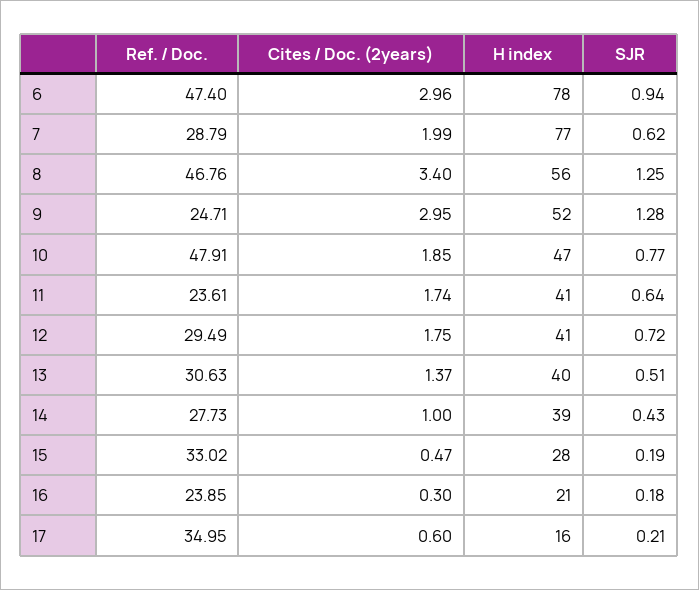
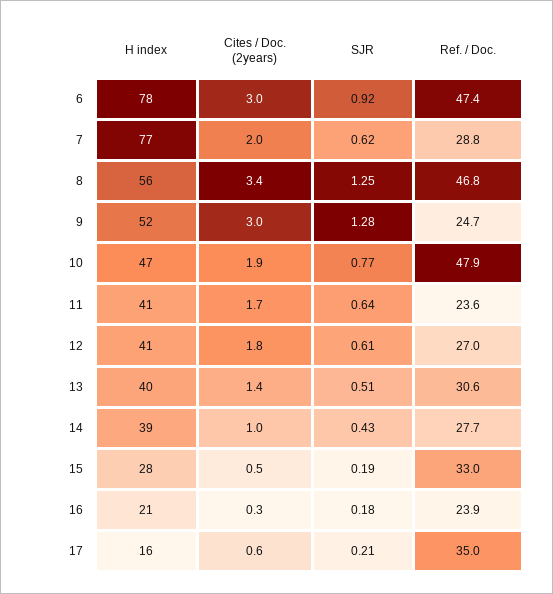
  {
    "Ref. / Doc.": {
      "6": 47.4,
      "7": 28.79,
      "8": 46.76,
      "9": 24.71,
      "10": 47.91,
      "11": 23.61,
-     "12": 29.49,
+     "12": 27,
      "13": 30.63,
      "14": 27.73,
      "15": 33.02,
      "16": 23.85,
      "17": 34.95
    },
    "Cites / Doc. (2years)": {
      "6": 2.96,
      "7": 1.99,
      "8": 3.4,
      "9": 2.95,
      "10": 1.85,
      "11": 1.74,
      "12": 1.75,
      "13": 1.37,
      "14": 1,
      "15": 0.47,
      "16": 0.3,
      "17": 0.6
    },
    "H index": {
      "6": 78,
      "7": 77,
      "8": 56,
      "9": 52,
      "10": 47,
      "11": 41,
      "12": 41,
      "13": 40,
      "14": 39,
      "15": 28,
      "16": 21,
      "17": 16
    },
    "SJR": {
-     "6": 0.94,
+     "6": 0.92,
      "7": 0.62,
      "8": 1.25,
      "9": 1.28,
      "10": 0.77,
      "11": 0.64,
-     "12": 0.72,
+     "12": 0.61,
      "13": 0.51,
      "14": 0.43,
      "15": 0.19,
      "16": 0.18,
      "17": 0.21
    }
  }

